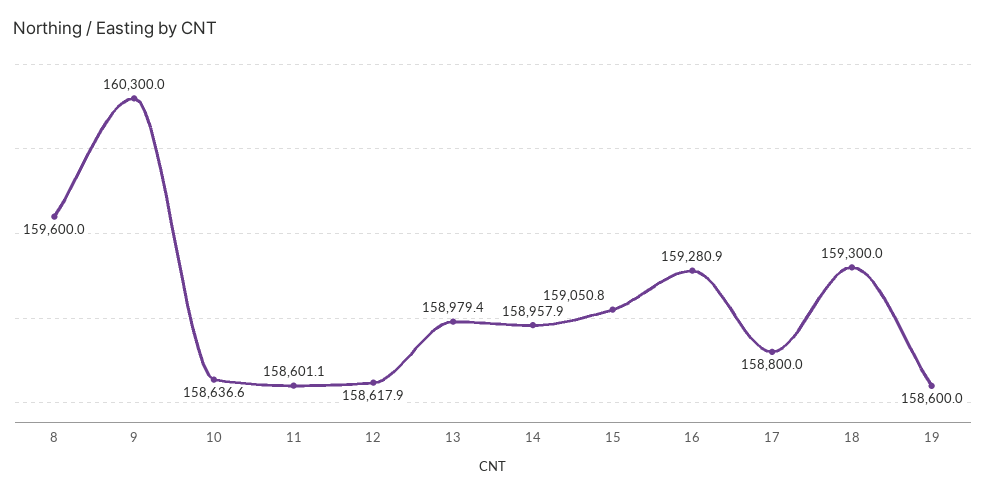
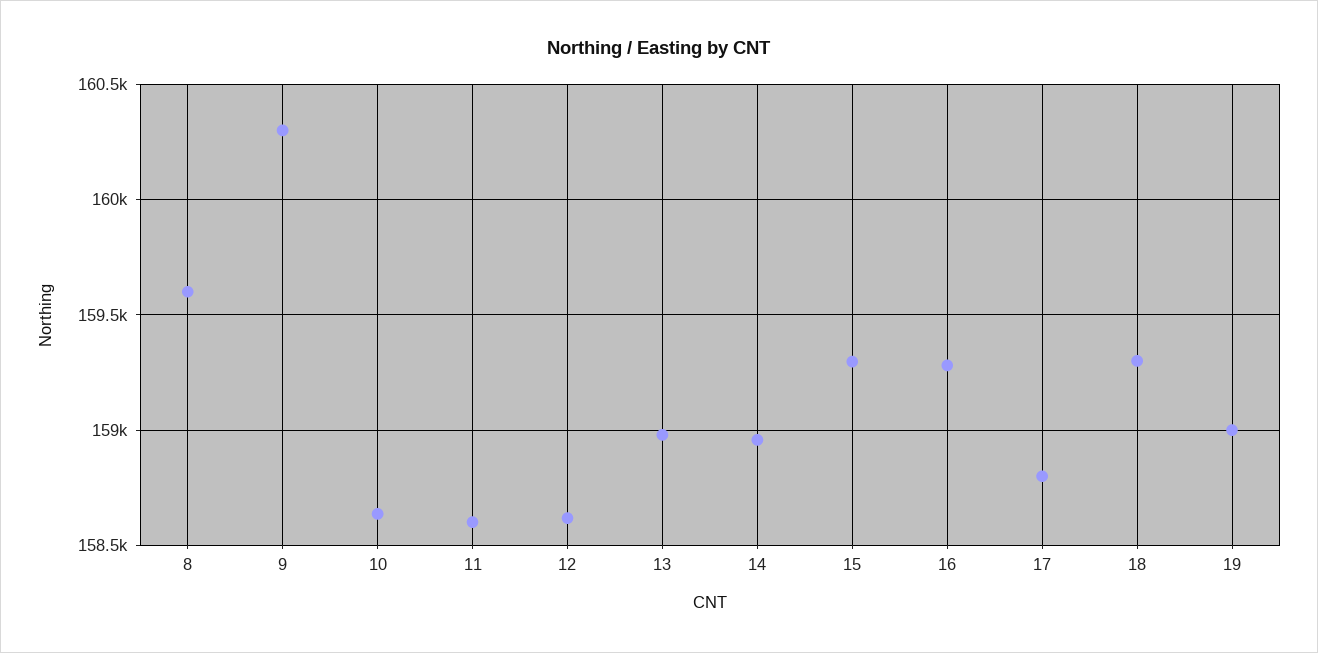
  {
    "8": 159600,
    "9": 160300,
    "10": 158636.6,
    "11": 158601.1,
    "12": 158617.9,
    "13": 158979.4,
    "14": 158957.9,
-   "15": 159050.8,
+   "15": 159300,
    "16": 159280.9,
    "17": 158800,
    "18": 159300,
-   "19": 158600
+   "19": 159000
  }

